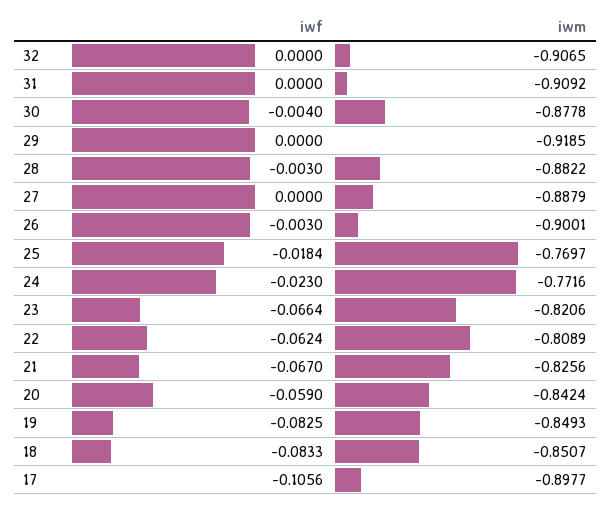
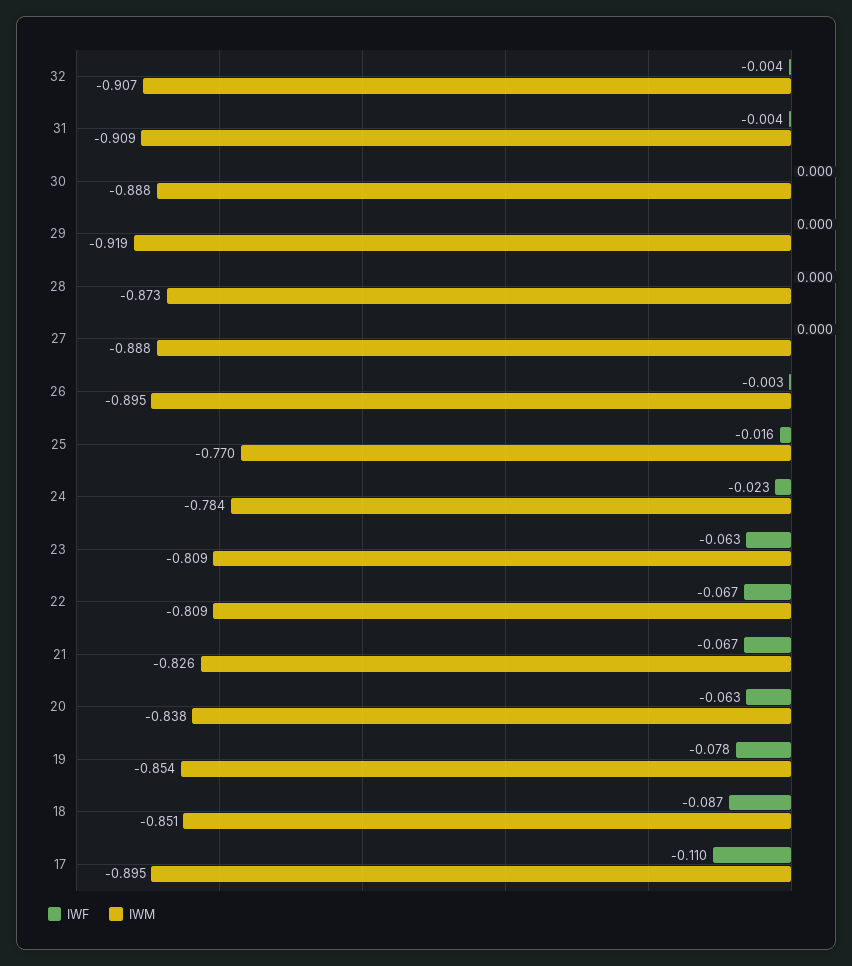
  {
    "iwf": {
-     "32": 0,
+     "32": -0.004,
-     "31": 0,
+     "31": -0.004,
-     "30": -0.004,
+     "30": 0,
      "29": 0,
-     "28": -0.003,
+     "28": 0,
      "27": 0,
      "26": -0.003,
-     "25": -0.0184,
+     "25": -0.016,
      "24": -0.023,
-     "23": -0.0664,
+     "23": -0.063,
-     "22": -0.0624,
+     "22": -0.067,
      "21": -0.067,
-     "20": -0.059,
+     "20": -0.063,
-     "19": -0.0825,
+     "19": -0.078,
-     "18": -0.0833,
+     "18": -0.087,
-     "17": -0.1056
+     "17": -0.11
    },
    "iwm": {
      "32": -0.9065,
      "31": -0.9092,
-     "30": -0.8778,
+     "30": -0.888,
      "29": -0.9185,
-     "28": -0.8822,
+     "28": -0.873,
      "27": -0.8879,
-     "26": -0.9001,
+     "26": -0.895,
      "25": -0.7697,
-     "24": -0.7716,
+     "24": -0.784,
-     "23": -0.8206,
+     "23": -0.809,
      "22": -0.8089,
      "21": -0.8256,
-     "20": -0.8424,
+     "20": -0.838,
-     "19": -0.8493,
+     "19": -0.854,
      "18": -0.8507,
-     "17": -0.8977
+     "17": -0.895
    }
  }

